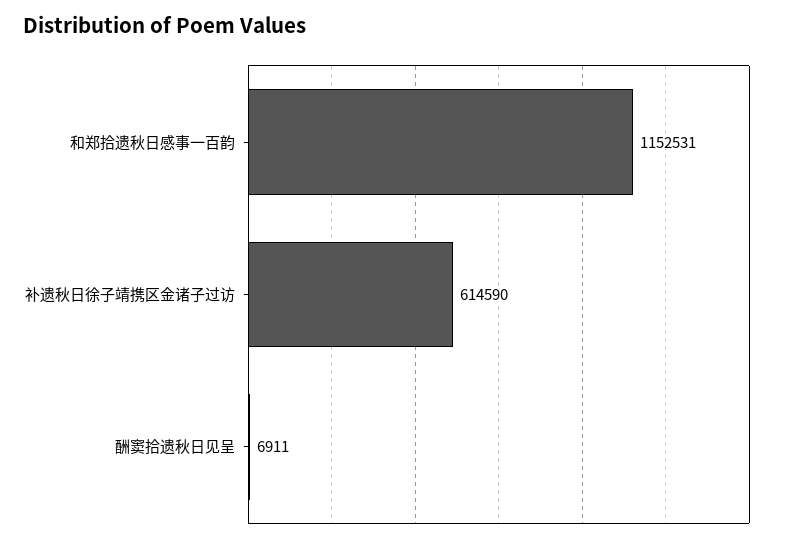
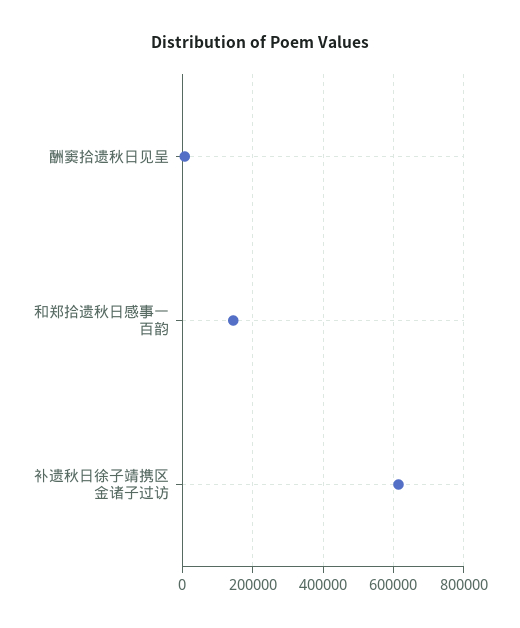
  {
-   "和郑拾遗秋日感事一百韵": 1152531,
+   "和郑拾遗秋日感事一百韵": 140000,
    "补遗秋日徐子靖携区金诸子过访": 614590,
    "酬窦拾遗秋日见呈": 6911
  }

